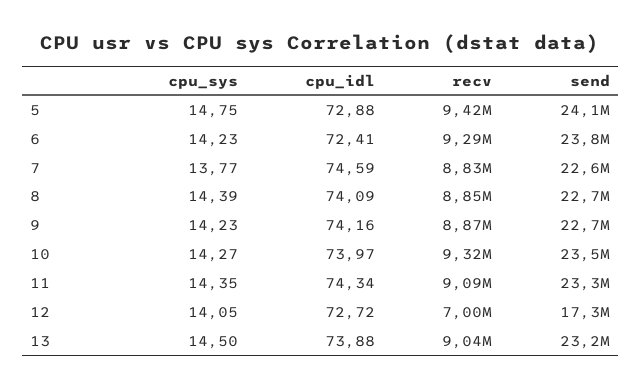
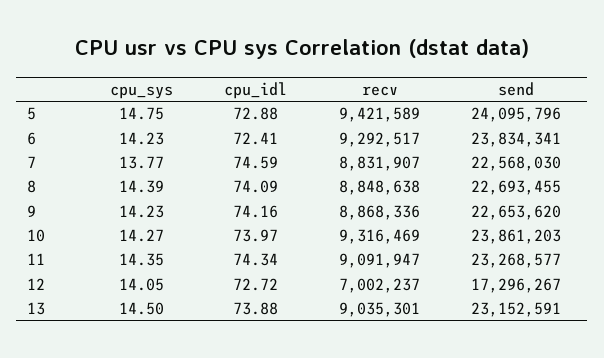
  {
    "cpu_sys": {
      "5": 14.75,
      "6": 14.23,
      "7": 13.77,
      "8": 14.39,
      "9": 14.23,
      "10": 14.27,
      "11": 14.35,
      "12": 14.05,
      "13": 14.5
    },
    "cpu_idl": {
      "5": 72.88,
      "6": 72.41,
      "7": 74.59,
      "8": 74.09,
      "9": 74.16,
      "10": 73.97,
      "11": 74.34,
      "12": 72.72,
      "13": 73.88
    },
    "recv": {
      "5": 9421589,
      "6": 9292517,
      "7": 8831907,
      "8": 8848638,
      "9": 8868336,
      "10": 9316469,
      "11": 9091947,
      "12": 7002237,
      "13": 9035301
    },
    "send": {
      "5": 24095796,
      "6": 23834341,
      "7": 22568030,
      "8": 22693455,
      "9": 22653620,
-     "10": 23500000,
+     "10": 23861203,
      "11": 23268577,
      "12": 17296267,
      "13": 23152591
    }
  }

